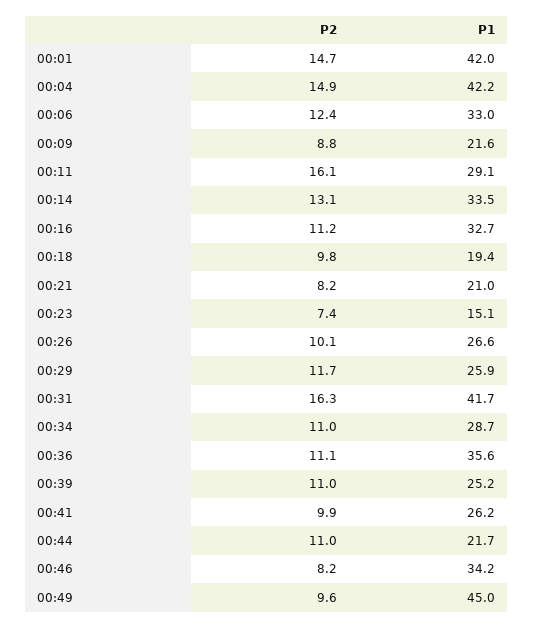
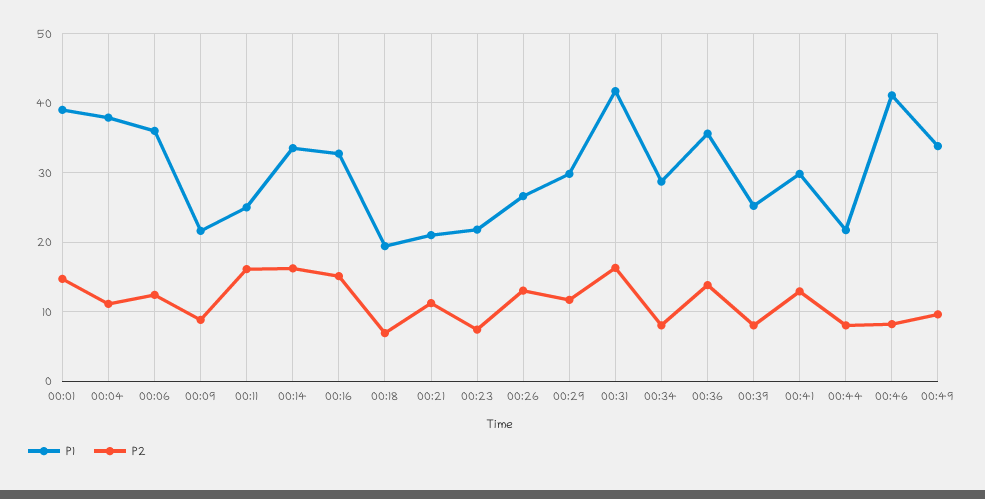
  {
    "P2": {
      "00:01": 14.7,
-     "00:04": 14.9,
+     "00:04": 11,
      "00:06": 12.4,
      "00:09": 8.8,
      "00:11": 16.1,
-     "00:14": 13.1,
+     "00:14": 16,
-     "00:16": 11.2,
+     "00:16": 15,
-     "00:18": 9.8,
+     "00:18": 7,
-     "00:21": 8.2,
+     "00:21": 11,
      "00:23": 7.4,
-     "00:26": 10.1,
+     "00:26": 13,
      "00:29": 11.7,
      "00:31": 16.3,
-     "00:34": 11,
+     "00:34": 8,
-     "00:36": 11.1,
+     "00:36": 14,
-     "00:39": 11,
+     "00:39": 8,
-     "00:41": 9.9,
+     "00:41": 13,
-     "00:44": 11,
+     "00:44": 8,
      "00:46": 8.2,
      "00:49": 9.6
    },
    "P1": {
-     "00:01": 42,
+     "00:01": 39,
-     "00:04": 42.2,
+     "00:04": 38,
-     "00:06": 33,
+     "00:06": 36,
      "00:09": 21.6,
-     "00:11": 29.1,
+     "00:11": 25,
      "00:14": 33.5,
      "00:16": 32.7,
      "00:18": 19.4,
      "00:21": 21,
-     "00:23": 15.1,
+     "00:23": 22,
      "00:26": 26.6,
-     "00:29": 25.9,
+     "00:29": 30,
      "00:31": 41.7,
      "00:34": 28.7,
      "00:36": 35.6,
      "00:39": 25.2,
-     "00:41": 26.2,
+     "00:41": 30,
      "00:44": 21.7,
-     "00:46": 34.2,
+     "00:46": 41,
-     "00:49": 45
+     "00:49": 34
    }
  }

